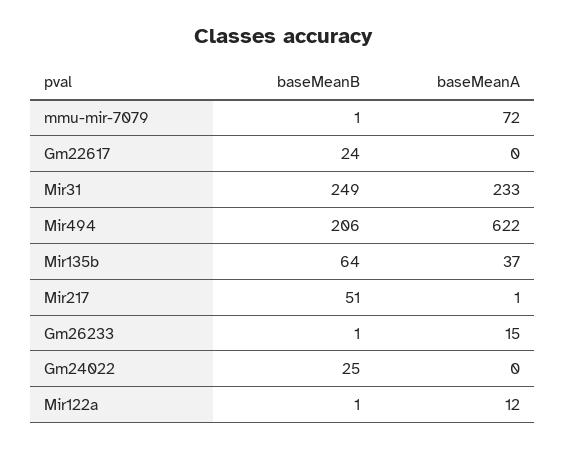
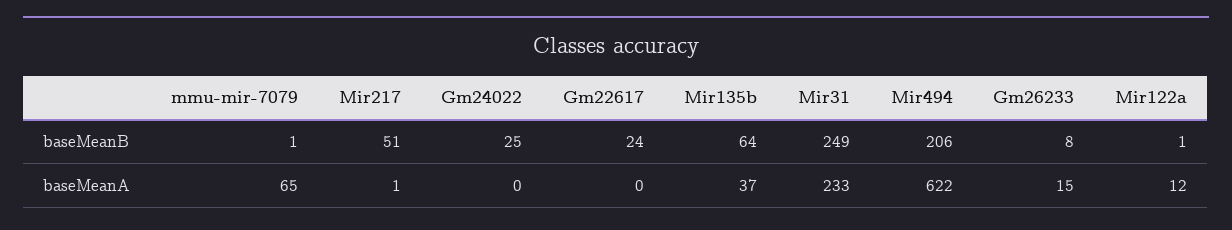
  {
    "baseMeanB": {
      "mmu-mir-7079": 1,
      "Gm22617": 24,
      "Mir31": 249,
      "Mir494": 206,
      "Mir135b": 64,
      "Mir217": 51,
-     "Gm26233": 1,
+     "Gm26233": 8,
      "Gm24022": 25,
      "Mir122a": 1
    },
    "baseMeanA": {
-     "mmu-mir-7079": 72,
+     "mmu-mir-7079": 65,
      "Gm22617": 0,
      "Mir31": 233,
      "Mir494": 622,
      "Mir135b": 37,
      "Mir217": 1,
      "Gm26233": 15,
      "Gm24022": 0,
      "Mir122a": 12
    }
  }

